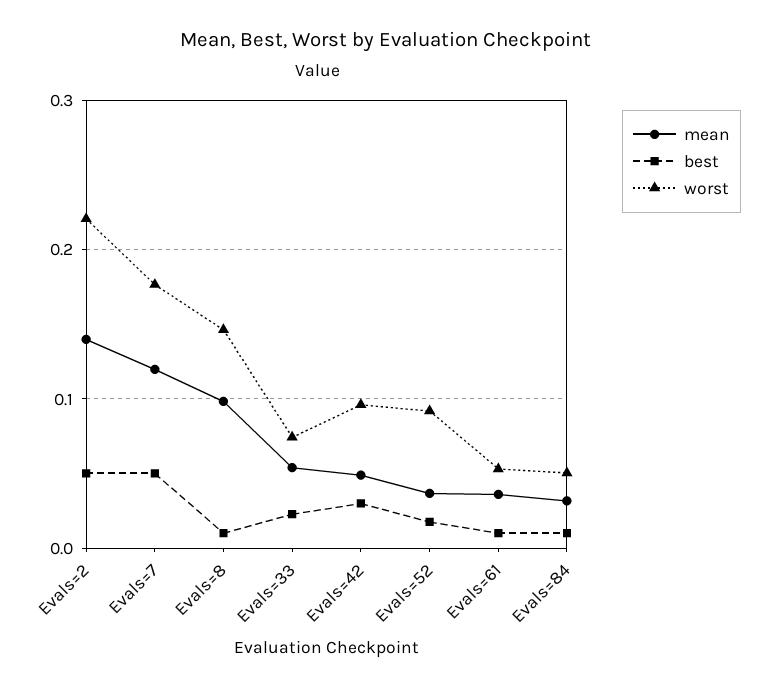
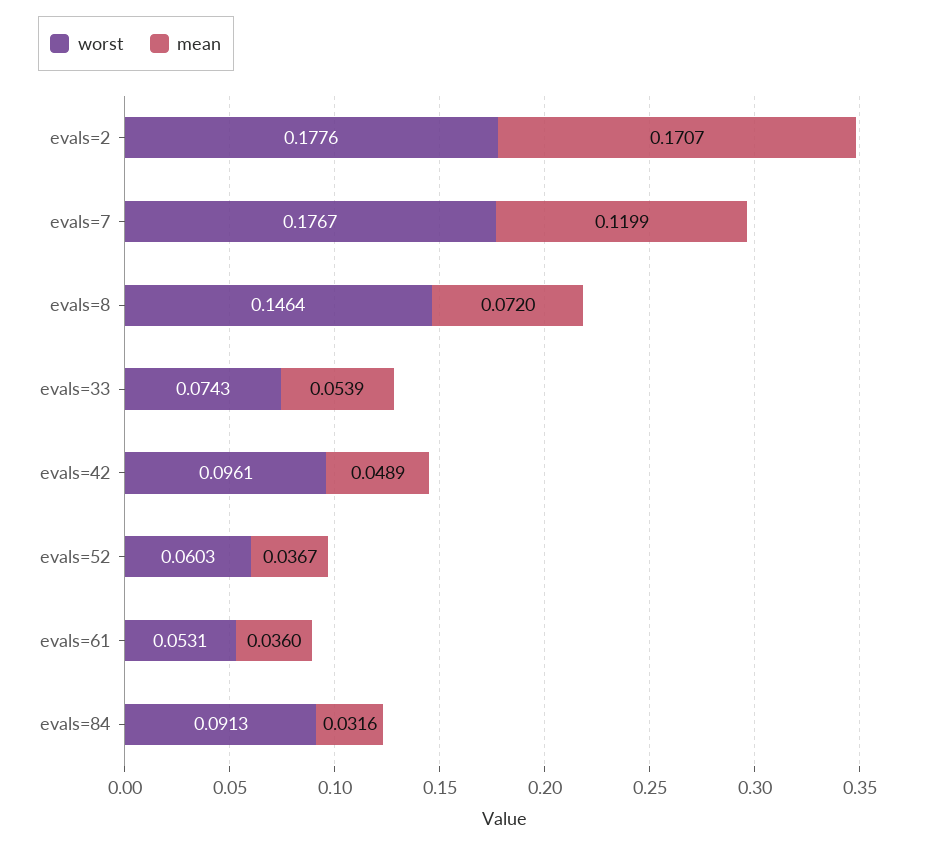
  {
    "mean": {
-     "Evals=2": 0.14,
+     "Evals=2": 0.1707,
      "Evals=7": 0.1199,
-     "Evals=8": 0.1,
+     "Evals=8": 0.072,
      "Evals=33": 0.0539,
      "Evals=42": 0.0489,
      "Evals=52": 0.0367,
      "Evals=61": 0.036,
      "Evals=84": 0.0316
    },
-   "best": {
-     "Evals=2": 0.05,
-     "Evals=7": 0.05,
-     "Evals=8": 0.01,
-     "Evals=33": 0.02,
-     "Evals=42": 0.03,
-     "Evals=52": 0.02,
-     "Evals=61": 0.01,
-     "Evals=84": 0.01
-   },
    "worst": {
-     "Evals=2": 0.22,
+     "Evals=2": 0.1776,
      "Evals=7": 0.1767,
      "Evals=8": 0.1464,
      "Evals=33": 0.0743,
      "Evals=42": 0.0961,
-     "Evals=52": 0.09,
+     "Evals=52": 0.0603,
      "Evals=61": 0.0531,
-     "Evals=84": 0.05
+     "Evals=84": 0.0913
    }
  }

